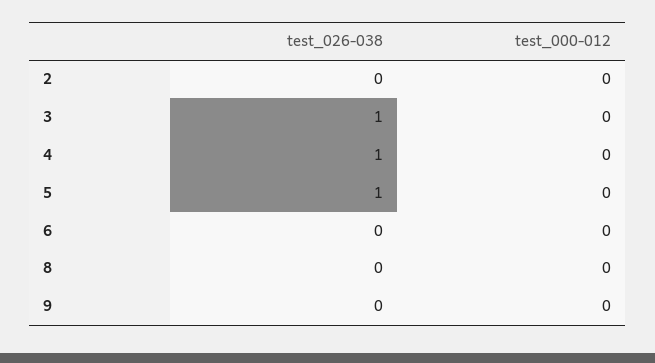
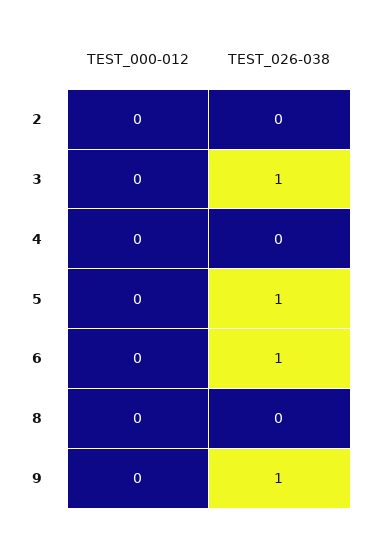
  {
    "test_026-038": {
      "2": 0,
      "3": 1,
-     "4": 1,
+     "4": 0,
      "5": 1,
-     "6": 0,
+     "6": 1,
      "8": 0,
-     "9": 0
+     "9": 1
    },
    "test_000-012": {
      "2": 0,
      "3": 0,
      "4": 0,
      "5": 0,
      "6": 0,
      "8": 0,
      "9": 0
    }
  }

